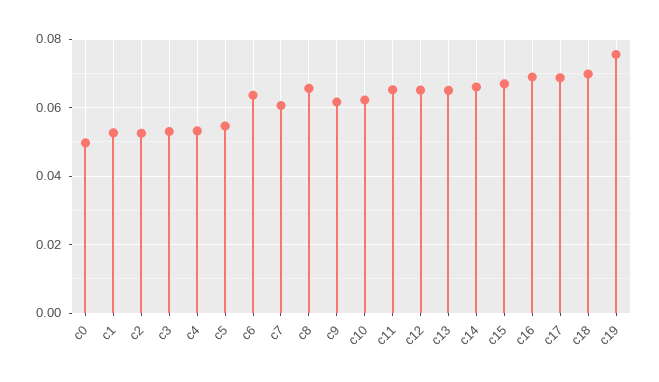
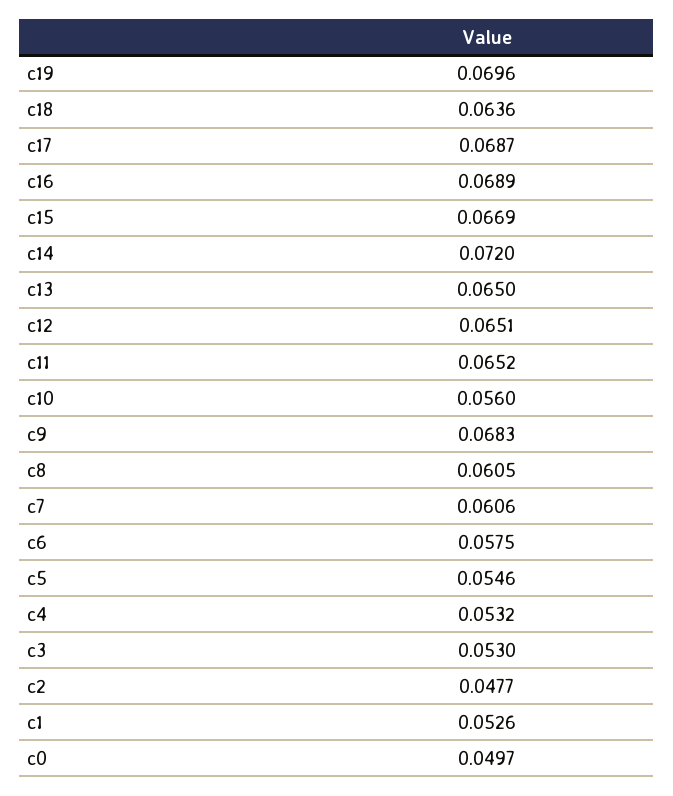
  {
    "c0": 0.0497,
    "c1": 0.0526,
-   "c2": 0.052,
+   "c2": 0.0477,
    "c3": 0.053,
    "c4": 0.0532,
    "c5": 0.0546,
-   "c6": 0.064,
+   "c6": 0.0575,
    "c7": 0.0606,
-   "c8": 0.066,
+   "c8": 0.0605,
-   "c9": 0.062,
+   "c9": 0.0683,
-   "c10": 0.062,
+   "c10": 0.056,
    "c11": 0.0652,
    "c12": 0.0651,
    "c13": 0.065,
-   "c14": 0.066,
+   "c14": 0.072,
    "c15": 0.0669,
    "c16": 0.0689,
    "c17": 0.0687,
-   "c18": 0.07,
+   "c18": 0.0636,
-   "c19": 0.076
+   "c19": 0.0696
  }

